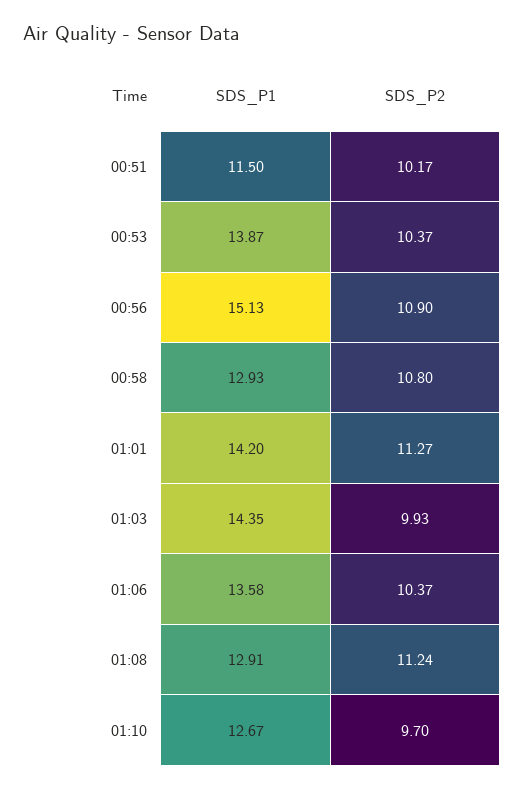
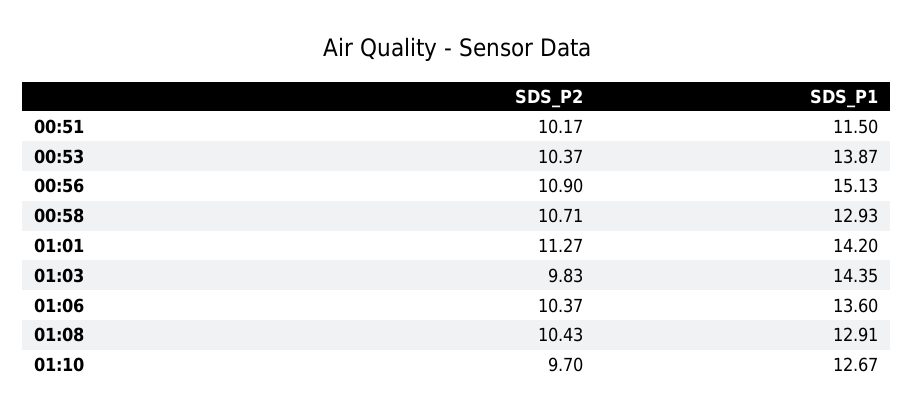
  {
    "SDS_P1": {
      "00:51": 11.5,
      "00:53": 13.87,
      "00:56": 15.13,
      "00:58": 12.93,
      "01:01": 14.2,
      "01:03": 14.35,
-     "01:06": 13.58,
+     "01:06": 13.6,
      "01:08": 12.91,
      "01:10": 12.67
    },
    "SDS_P2": {
      "00:51": 10.17,
      "00:53": 10.37,
      "00:56": 10.9,
-     "00:58": 10.8,
+     "00:58": 10.71,
      "01:01": 11.27,
-     "01:03": 9.93,
+     "01:03": 9.83,
      "01:06": 10.37,
-     "01:08": 11.24,
+     "01:08": 10.43,
      "01:10": 9.7
    }
  }

